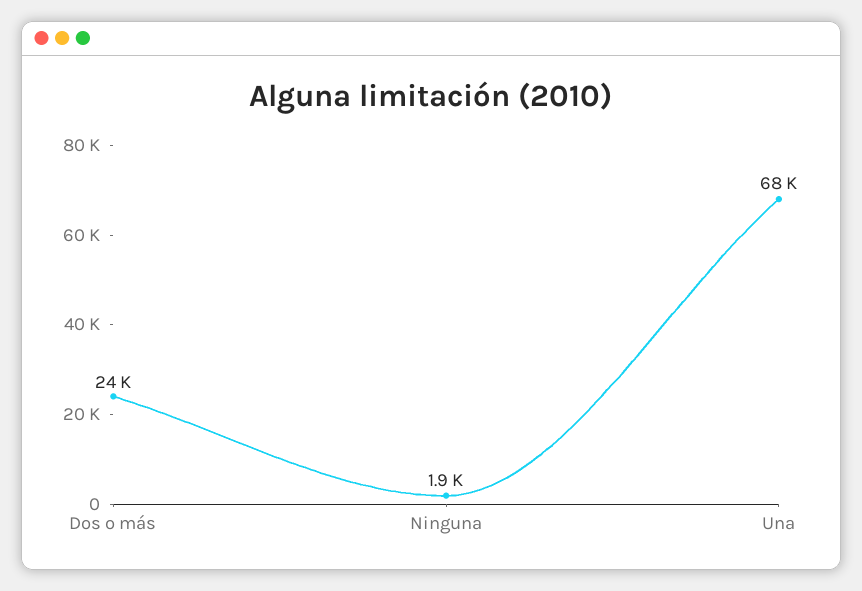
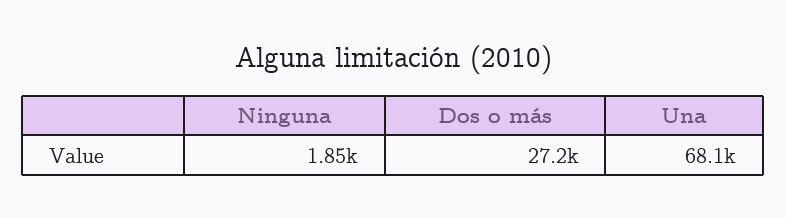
  {
-   "Dos o más": 24000,
+   "Dos o más": 27200,
    "Ninguna": 1850,
    "Una": 68100
  }

